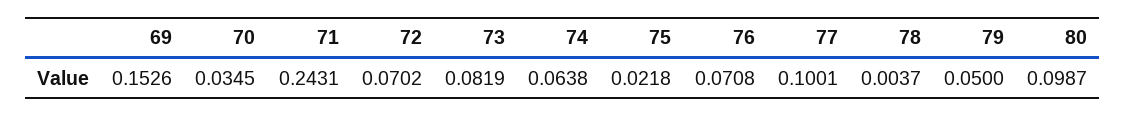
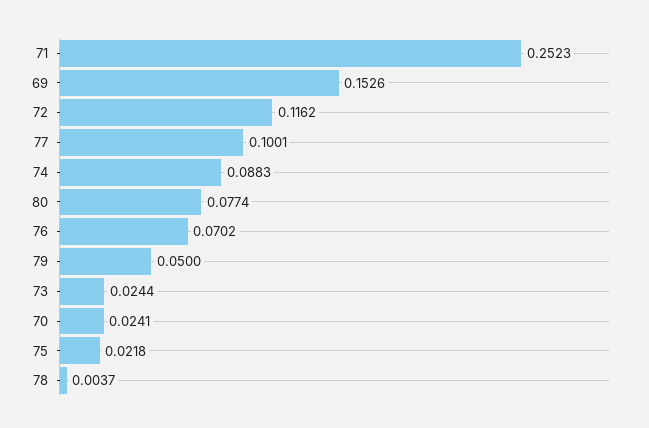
  {
    "69": 0.1526,
-   "70": 0.0345,
+   "70": 0.0241,
-   "71": 0.2431,
+   "71": 0.2523,
-   "72": 0.0702,
+   "72": 0.1162,
-   "73": 0.0819,
+   "73": 0.0244,
-   "74": 0.0638,
+   "74": 0.0883,
    "75": 0.0218,
-   "76": 0.0708,
+   "76": 0.0702,
    "77": 0.1001,
    "78": 0.0037,
    "79": 0.05,
-   "80": 0.0987
+   "80": 0.0774
  }

